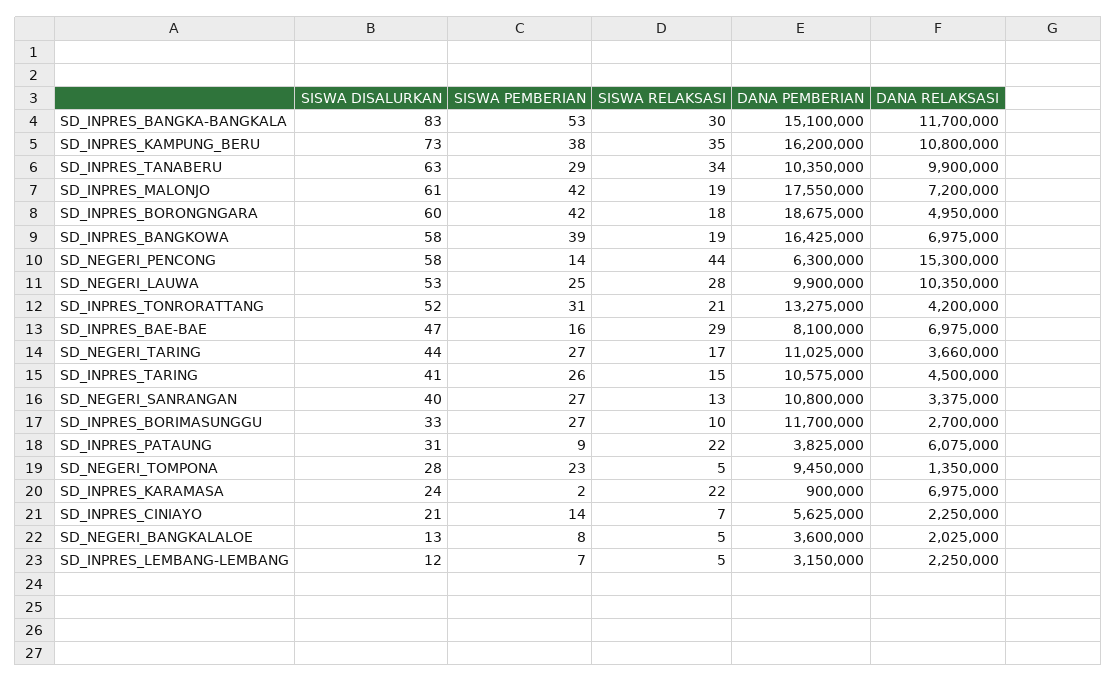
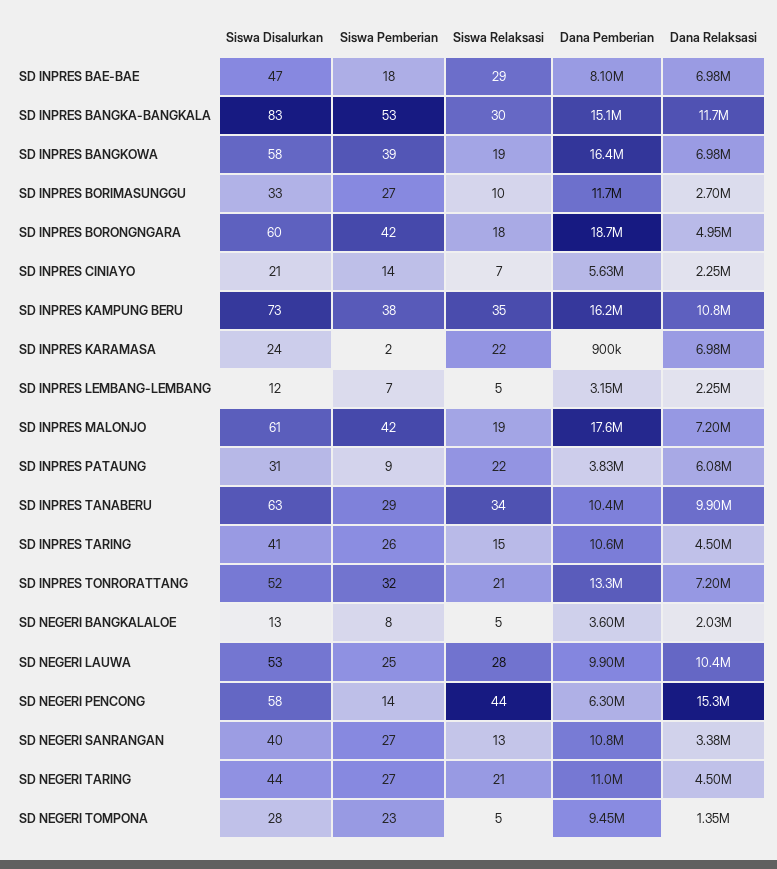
  {
    "SISWA DISALURKAN": {
      "SD_INPRES_BANGKA-BANGKALA": 83,
      "SD_INPRES_KAMPUNG_BERU": 73,
      "SD_INPRES_TANABERU": 63,
      "SD_INPRES_MALONJO": 61,
      "SD_INPRES_BORONGNGARA": 60,
      "SD_INPRES_BANGKOWA": 58,
      "SD_NEGERI_PENCONG": 58,
      "SD_NEGERI_LAUWA": 53,
      "SD_INPRES_TONRORATTANG": 52,
      "SD_INPRES_BAE-BAE": 47,
      "SD_NEGERI_TARING": 44,
      "SD_INPRES_TARING": 41,
      "SD_NEGERI_SANRANGAN": 40,
      "SD_INPRES_BORIMASUNGGU": 33,
      "SD_INPRES_PATAUNG": 31,
      "SD_NEGERI_TOMPONA": 28,
      "SD_INPRES_KARAMASA": 24,
      "SD_INPRES_CINIAYO": 21,
      "SD_NEGERI_BANGKALALOE": 13,
      "SD_INPRES_LEMBANG-LEMBANG": 12
    },
    "SISWA PEMBERIAN": {
      "SD_INPRES_BANGKA-BANGKALA": 53,
      "SD_INPRES_KAMPUNG_BERU": 38,
      "SD_INPRES_TANABERU": 29,
      "SD_INPRES_MALONJO": 42,
      "SD_INPRES_BORONGNGARA": 42,
      "SD_INPRES_BANGKOWA": 39,
      "SD_NEGERI_PENCONG": 14,
      "SD_NEGERI_LAUWA": 25,
-     "SD_INPRES_TONRORATTANG": 31,
+     "SD_INPRES_TONRORATTANG": 32,
-     "SD_INPRES_BAE-BAE": 16,
+     "SD_INPRES_BAE-BAE": 18,
      "SD_NEGERI_TARING": 27,
      "SD_INPRES_TARING": 26,
      "SD_NEGERI_SANRANGAN": 27,
      "SD_INPRES_BORIMASUNGGU": 27,
      "SD_INPRES_PATAUNG": 9,
      "SD_NEGERI_TOMPONA": 23,
      "SD_INPRES_KARAMASA": 2,
      "SD_INPRES_CINIAYO": 14,
      "SD_NEGERI_BANGKALALOE": 8,
      "SD_INPRES_LEMBANG-LEMBANG": 7
    },
    "SISWA RELAKSASI": {
      "SD_INPRES_BANGKA-BANGKALA": 30,
      "SD_INPRES_KAMPUNG_BERU": 35,
      "SD_INPRES_TANABERU": 34,
      "SD_INPRES_MALONJO": 19,
      "SD_INPRES_BORONGNGARA": 18,
      "SD_INPRES_BANGKOWA": 19,
      "SD_NEGERI_PENCONG": 44,
      "SD_NEGERI_LAUWA": 28,
      "SD_INPRES_TONRORATTANG": 21,
      "SD_INPRES_BAE-BAE": 29,
-     "SD_NEGERI_TARING": 17,
+     "SD_NEGERI_TARING": 21,
      "SD_INPRES_TARING": 15,
      "SD_NEGERI_SANRANGAN": 13,
      "SD_INPRES_BORIMASUNGGU": 10,
      "SD_INPRES_PATAUNG": 22,
      "SD_NEGERI_TOMPONA": 5,
      "SD_INPRES_KARAMASA": 22,
      "SD_INPRES_CINIAYO": 7,
      "SD_NEGERI_BANGKALALOE": 5,
      "SD_INPRES_LEMBANG-LEMBANG": 5
    },
    "DANA PEMBERIAN": {
      "SD_INPRES_BANGKA-BANGKALA": 15100000,
      "SD_INPRES_KAMPUNG_BERU": 16200000,
      "SD_INPRES_TANABERU": 10350000,
      "SD_INPRES_MALONJO": 17550000,
      "SD_INPRES_BORONGNGARA": 18675000,
      "SD_INPRES_BANGKOWA": 16425000,
      "SD_NEGERI_PENCONG": 6300000,
      "SD_NEGERI_LAUWA": 9900000,
      "SD_INPRES_TONRORATTANG": 13275000,
      "SD_INPRES_BAE-BAE": 8100000,
      "SD_NEGERI_TARING": 11025000,
      "SD_INPRES_TARING": 10575000,
      "SD_NEGERI_SANRANGAN": 10800000,
      "SD_INPRES_BORIMASUNGGU": 11700000,
      "SD_INPRES_PATAUNG": 3825000,
      "SD_NEGERI_TOMPONA": 9450000,
      "SD_INPRES_KARAMASA": 900000,
      "SD_INPRES_CINIAYO": 5625000,
      "SD_NEGERI_BANGKALALOE": 3600000,
      "SD_INPRES_LEMBANG-LEMBANG": 3150000
    },
    "DANA RELAKSASI": {
      "SD_INPRES_BANGKA-BANGKALA": 11700000,
      "SD_INPRES_KAMPUNG_BERU": 10800000,
      "SD_INPRES_TANABERU": 9900000,
      "SD_INPRES_MALONJO": 7200000,
      "SD_INPRES_BORONGNGARA": 4950000,
      "SD_INPRES_BANGKOWA": 6975000,
      "SD_NEGERI_PENCONG": 15300000,
      "SD_NEGERI_LAUWA": 10350000,
-     "SD_INPRES_TONRORATTANG": 4200000,
+     "SD_INPRES_TONRORATTANG": 7200000,
      "SD_INPRES_BAE-BAE": 6975000,
-     "SD_NEGERI_TARING": 3660000,
+     "SD_NEGERI_TARING": 4500000,
      "SD_INPRES_TARING": 4500000,
      "SD_NEGERI_SANRANGAN": 3375000,
      "SD_INPRES_BORIMASUNGGU": 2700000,
      "SD_INPRES_PATAUNG": 6075000,
      "SD_NEGERI_TOMPONA": 1350000,
      "SD_INPRES_KARAMASA": 6975000,
      "SD_INPRES_CINIAYO": 2250000,
      "SD_NEGERI_BANGKALALOE": 2025000,
      "SD_INPRES_LEMBANG-LEMBANG": 2250000
    }
  }

